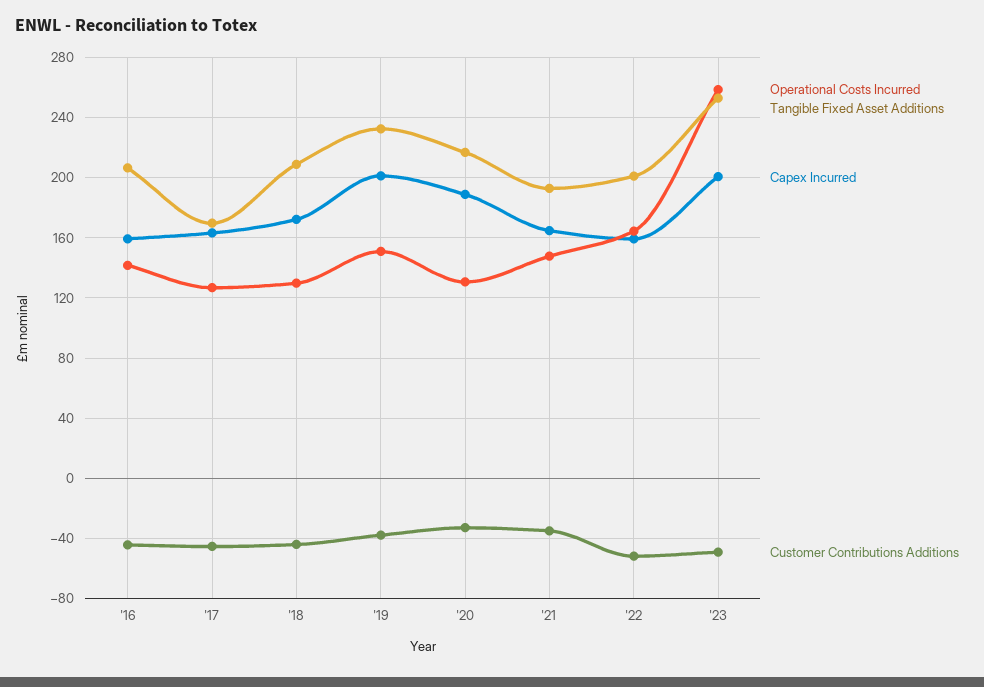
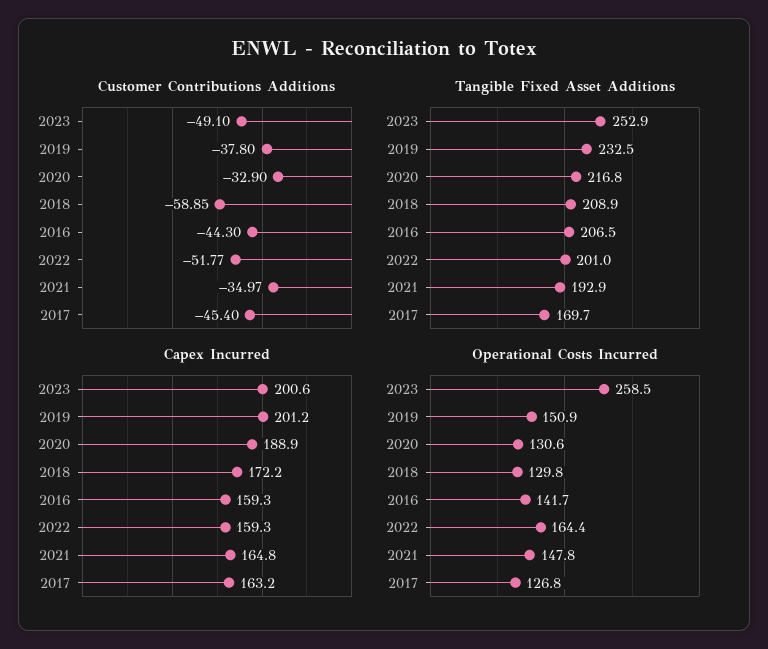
  {
    "Operational Costs Incurred": {
      "'16": 141.7,
      "'17": 126.8,
      "'18": 129.8,
      "'19": 150.9,
      "'20": 130.6,
      "'21": 147.8,
      "'22": 164.4,
      "'23": 258.5
    },
    "Tangible Fixed Asset Additions": {
      "'16": 206.5,
      "'17": 169.7,
      "'18": 208.9,
      "'19": 232.5,
      "'20": 216.8,
      "'21": 192.9,
      "'22": 201,
      "'23": 252.9
    },
    "Capex Incurred": {
      "'16": 159.3,
      "'17": 163.2,
      "'18": 172.2,
      "'19": 201.2,
      "'20": 188.9,
      "'21": 164.8,
      "'22": 159.3,
      "'23": 200.6
    },
    "Customer Contributions Additions": {
      "'16": -44.3,
      "'17": -45.4,
-     "'18": -45,
+     "'18": -58.85,
      "'19": -37.8,
      "'20": -32.9,
      "'21": -34.97,
      "'22": -51.77,
      "'23": -49.1
    }
  }

